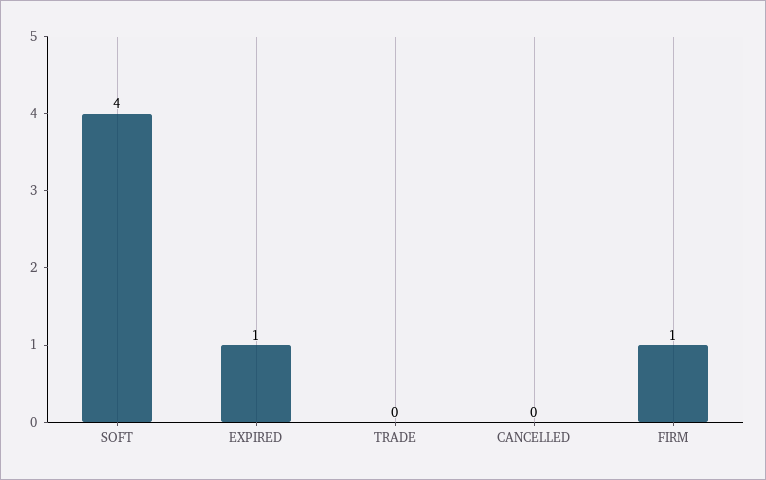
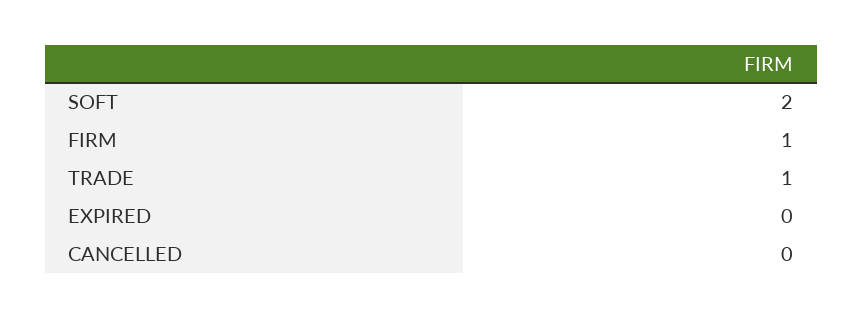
  {
-   "SOFT": 4,
+   "SOFT": 2,
-   "EXPIRED": 1,
+   "EXPIRED": 0,
-   "TRADE": 0,
+   "TRADE": 1,
    "CANCELLED": 0,
    "FIRM": 1
  }

